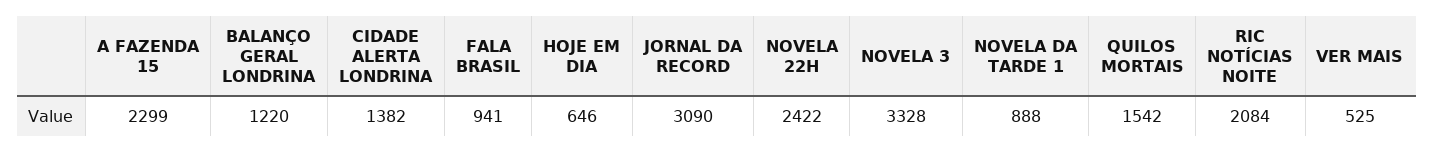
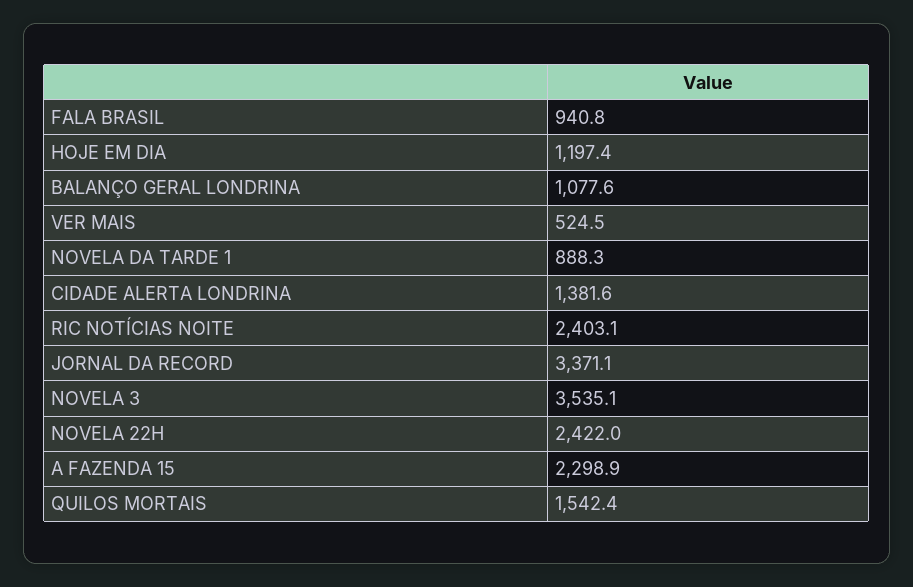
  {
    "A FAZENDA 15": 2298.9,
-   "BALANÇO GERAL LONDRINA": 1220,
+   "BALANÇO GERAL LONDRINA": 1077.6,
    "CIDADE ALERTA LONDRINA": 1381.6,
    "FALA BRASIL": 940.8,
-   "HOJE EM DIA": 646,
+   "HOJE EM DIA": 1197.4,
-   "JORNAL DA RECORD": 3090,
+   "JORNAL DA RECORD": 3371.1,
    "NOVELA 22H": 2422,
-   "NOVELA 3": 3328,
+   "NOVELA 3": 3535.1,
    "NOVELA DA TARDE 1": 888.3,
    "QUILOS MORTAIS": 1542.4,
-   "RIC NOTÍCIAS NOITE": 2084,
+   "RIC NOTÍCIAS NOITE": 2403.1,
    "VER MAIS": 524.5
  }

